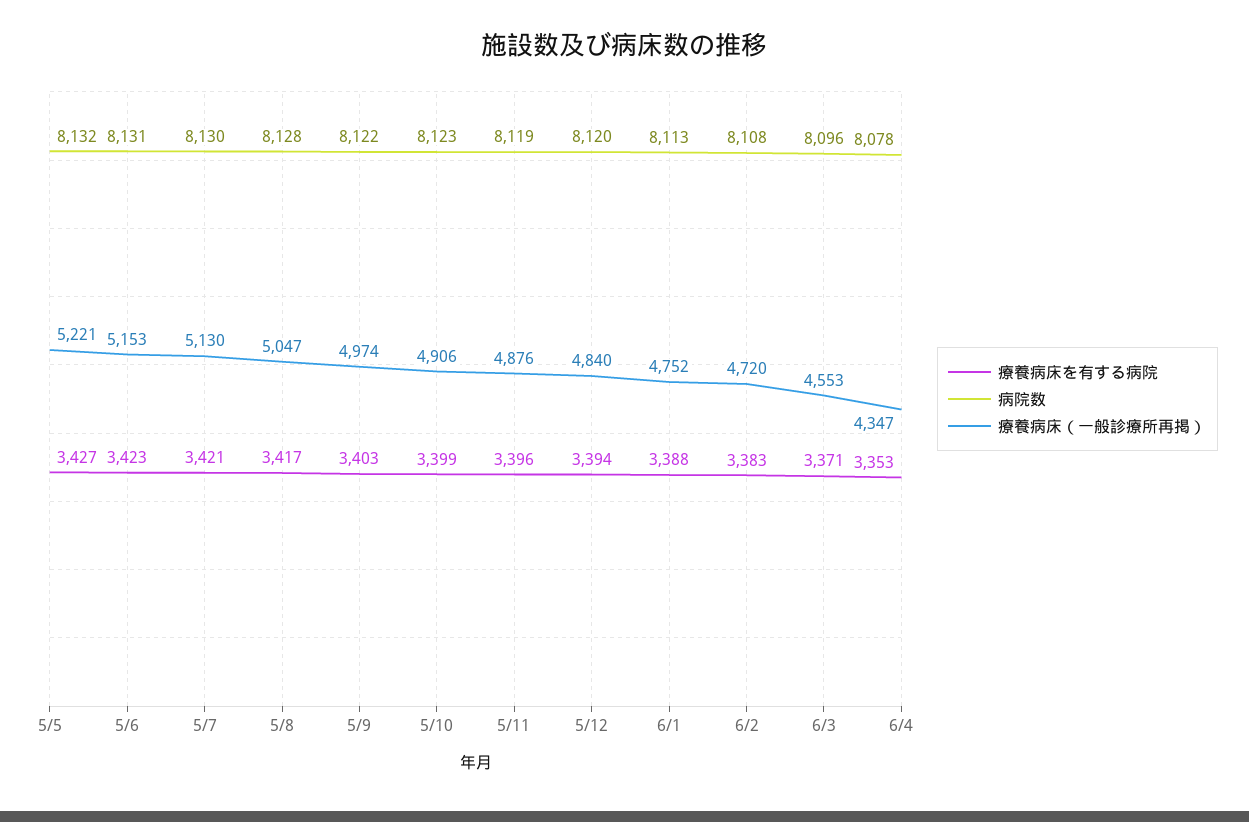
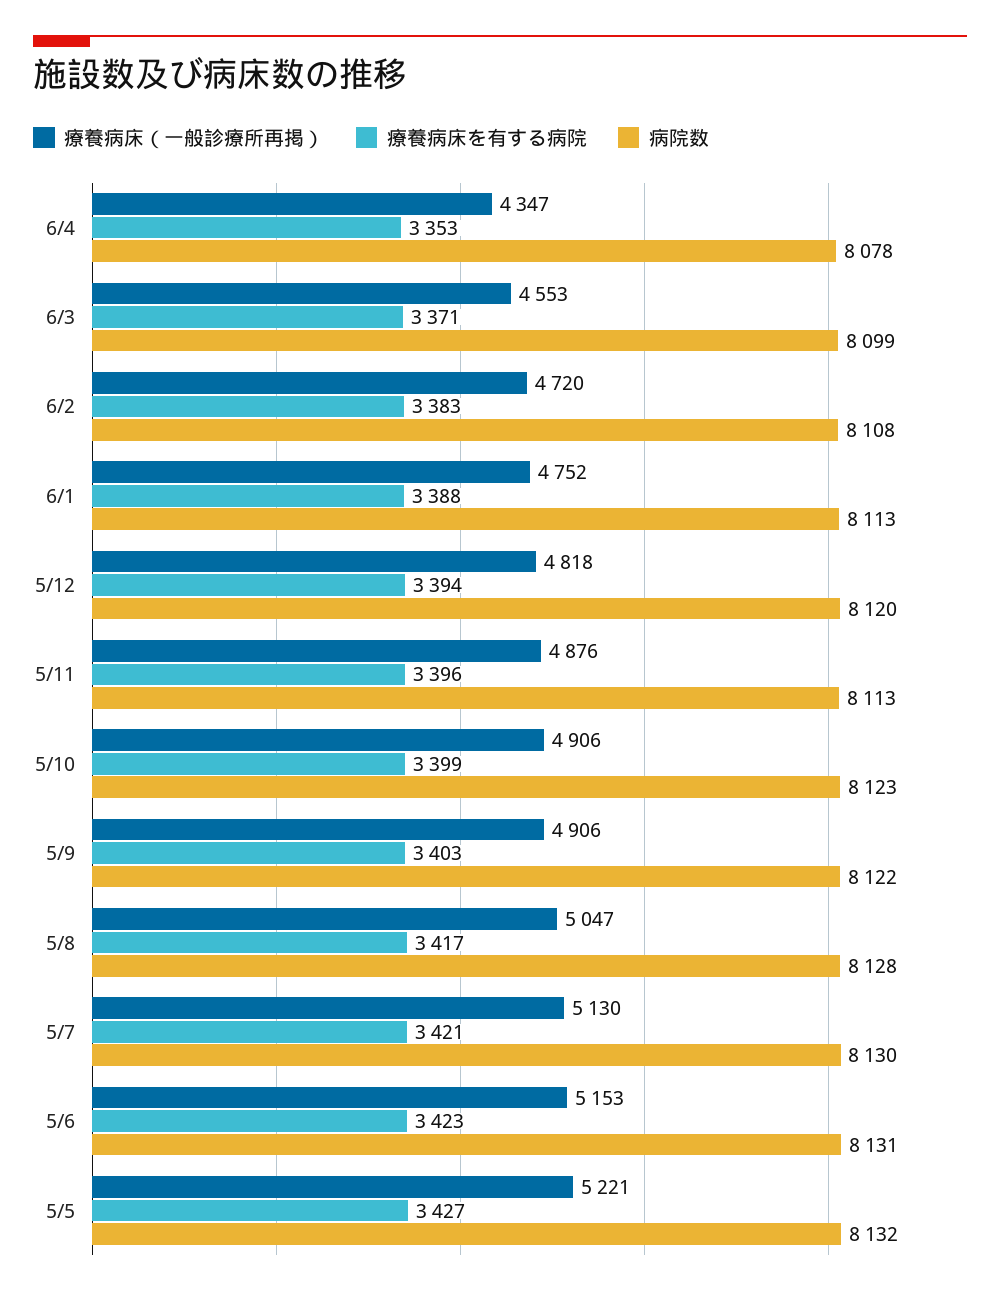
  {
    "療養病床を有する病院": {
      "5/5": 3427,
      "5/6": 3423,
      "5/7": 3421,
      "5/8": 3417,
      "5/9": 3403,
      "5/10": 3399,
      "5/11": 3396,
      "5/12": 3394,
      "6/1": 3388,
      "6/2": 3383,
      "6/3": 3371,
      "6/4": 3353
    },
    "病院数": {
      "5/5": 8132,
      "5/6": 8131,
      "5/7": 8130,
      "5/8": 8128,
      "5/9": 8122,
      "5/10": 8123,
-     "5/11": 8119,
+     "5/11": 8113,
      "5/12": 8120,
      "6/1": 8113,
      "6/2": 8108,
-     "6/3": 8096,
+     "6/3": 8099,
      "6/4": 8078
    },
    "療養病床（一般診療所再掲）": {
      "5/5": 5221,
      "5/6": 5153,
      "5/7": 5130,
      "5/8": 5047,
-     "5/9": 4974,
+     "5/9": 4906,
      "5/10": 4906,
      "5/11": 4876,
-     "5/12": 4840,
+     "5/12": 4818,
      "6/1": 4752,
      "6/2": 4720,
      "6/3": 4553,
      "6/4": 4347
    }
  }

